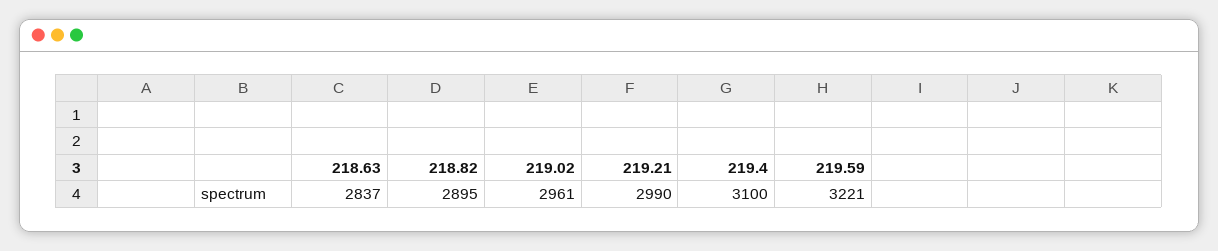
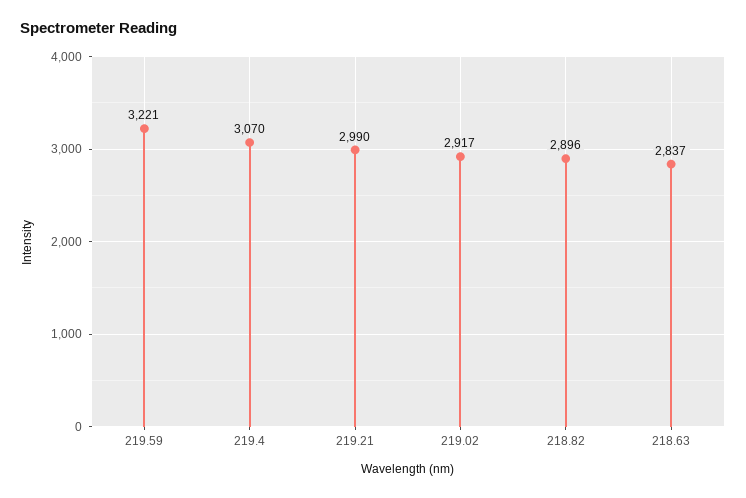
  {
    "218.63": 2837,
-   "218.82": 2895,
+   "218.82": 2896,
-   "219.02": 2961,
+   "219.02": 2917,
    "219.21": 2990,
-   "219.4": 3100,
+   "219.4": 3070,
    "219.59": 3221
  }

